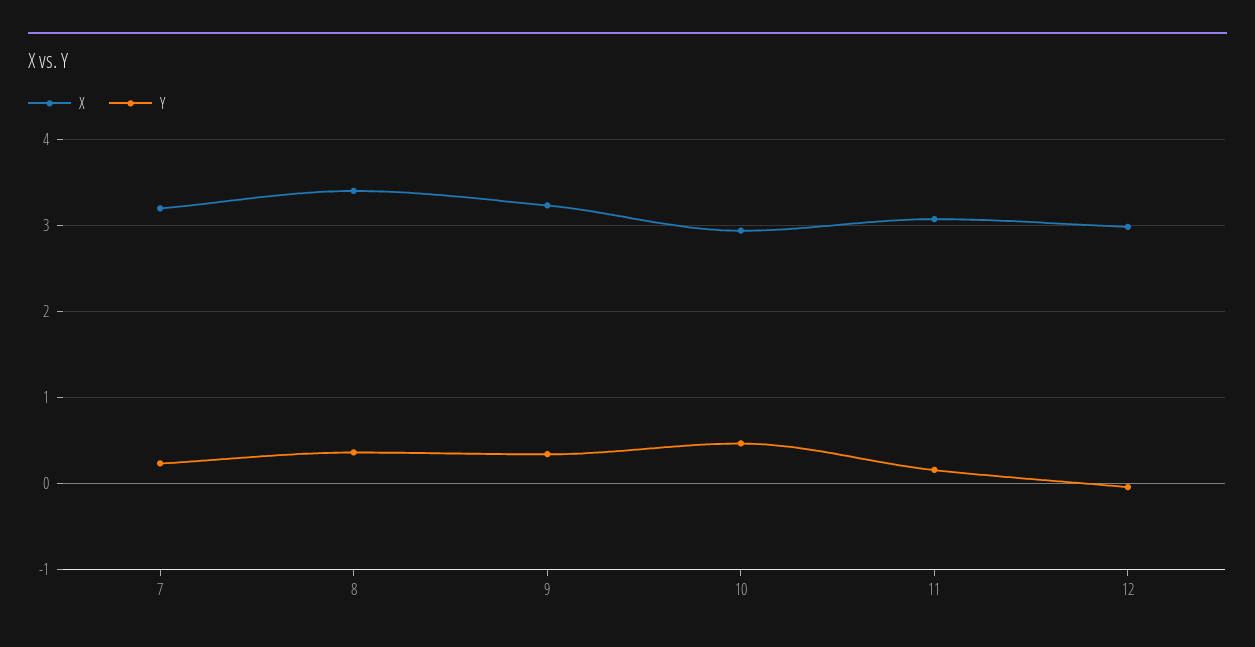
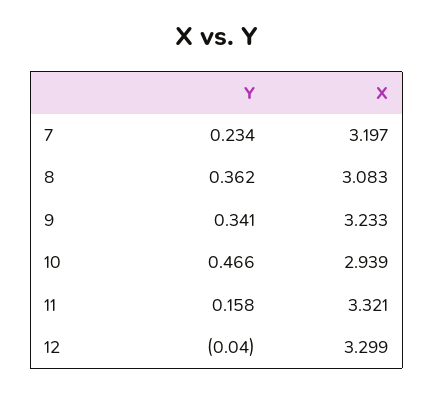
  {
    "X": {
      "7": 3.197,
-     "8": 3.4,
+     "8": 3.083,
      "9": 3.233,
      "10": 2.939,
-     "11": 3.1,
+     "11": 3.321,
-     "12": 3
+     "12": 3.299
    },
    "Y": {
      "7": 0.234,
      "8": 0.362,
      "9": 0.341,
      "10": 0.466,
      "11": 0.158,
      "12": -0.04
    }
  }

